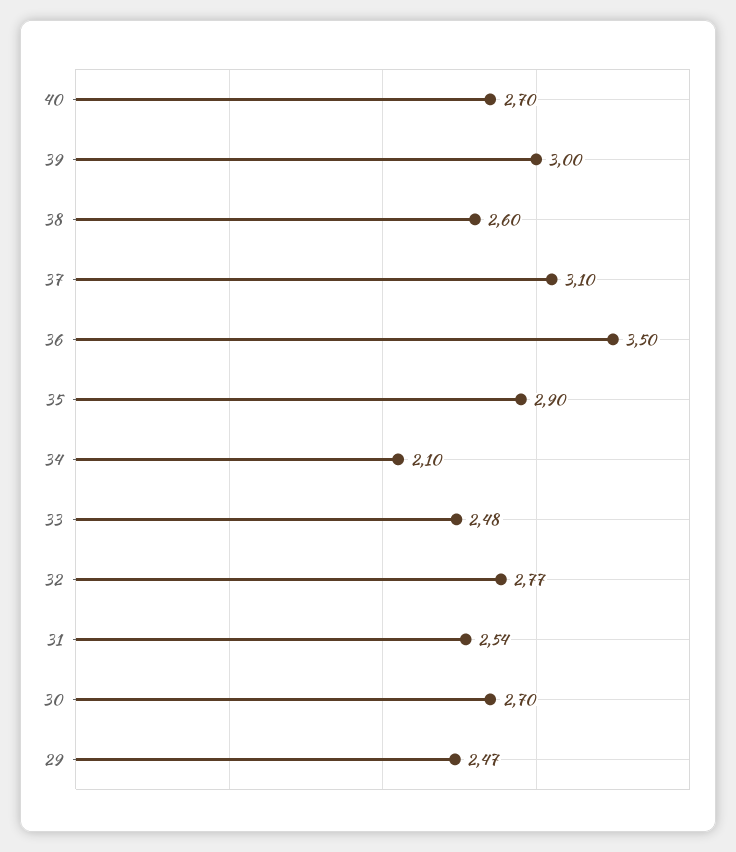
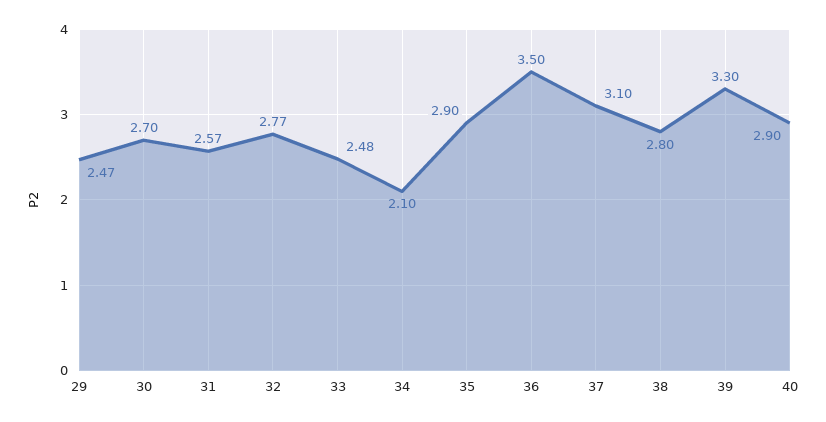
  {
-   "40": 2.7,
+   "40": 2.9,
-   "39": 3,
+   "39": 3.3,
-   "38": 2.6,
+   "38": 2.8,
    "37": 3.1,
    "36": 3.5,
    "35": 2.9,
    "34": 2.1,
    "33": 2.48,
    "32": 2.77,
-   "31": 2.54,
+   "31": 2.57,
    "30": 2.7,
    "29": 2.47
  }

